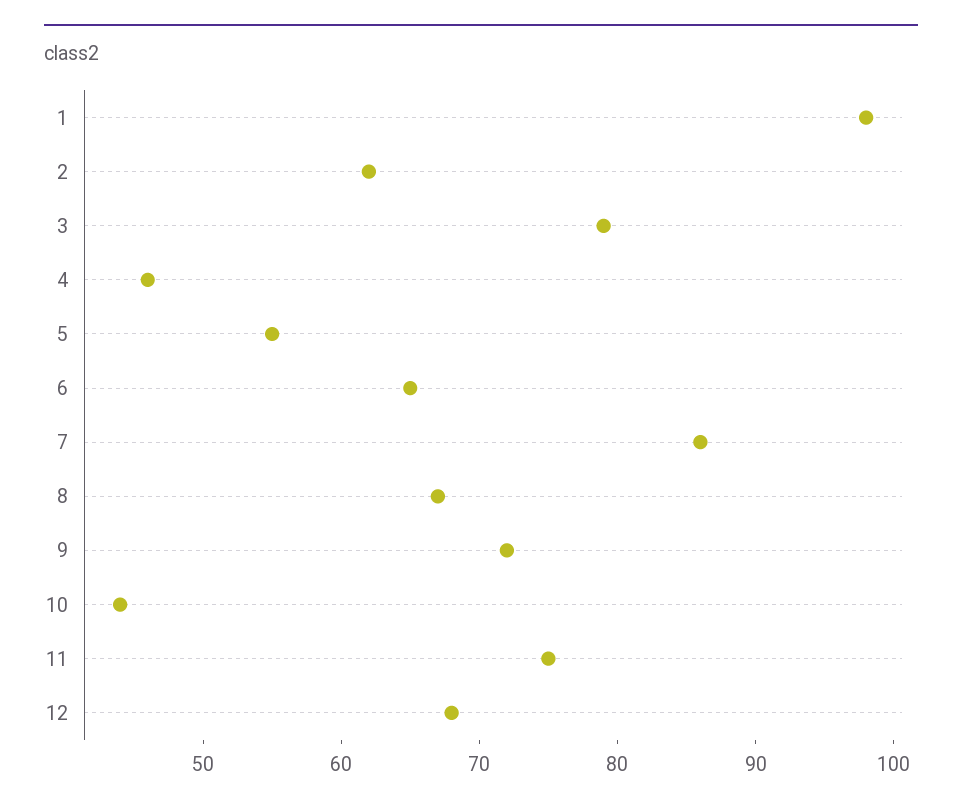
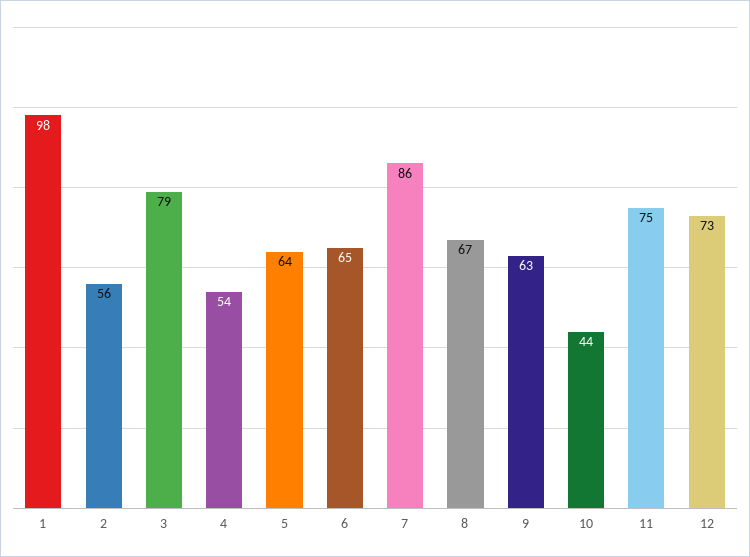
  {
    "1": 98,
-   "2": 62,
+   "2": 56,
    "3": 79,
-   "4": 46,
+   "4": 54,
-   "5": 55,
+   "5": 64,
    "6": 65,
    "7": 86,
    "8": 67,
-   "9": 72,
+   "9": 63,
    "10": 44,
    "11": 75,
-   "12": 68
+   "12": 73
  }

